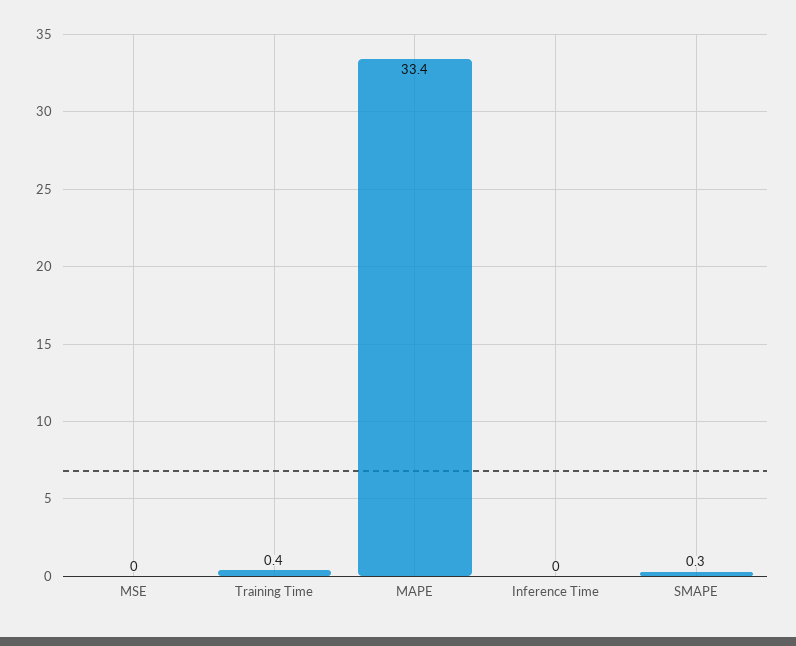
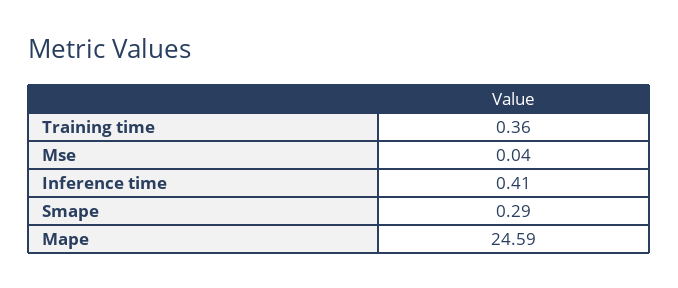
  {
    "MSE": 0.04,
    "Training Time": 0.36,
-   "MAPE": 33.4,
+   "MAPE": 24.59,
-   "Inference Time": 0,
+   "Inference Time": 0.41,
    "SMAPE": 0.29
  }

